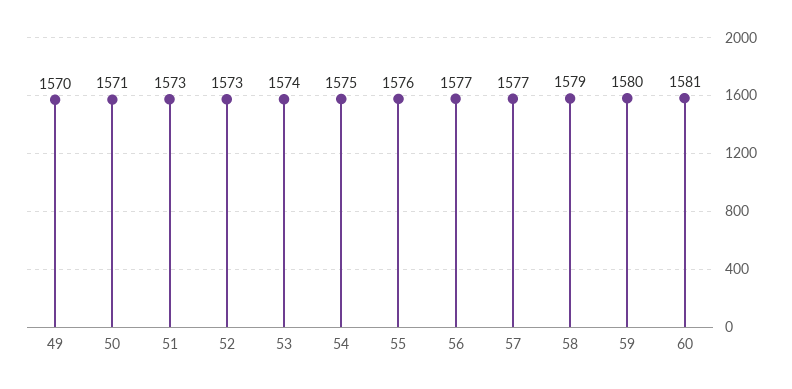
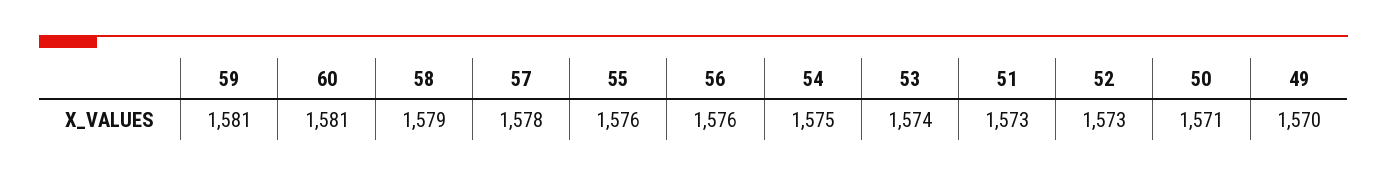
  {
    "49": 1570,
    "50": 1571,
    "51": 1573,
    "52": 1573,
    "53": 1574,
    "54": 1575,
    "55": 1576,
-   "56": 1577,
+   "56": 1576,
-   "57": 1577,
+   "57": 1578,
    "58": 1579,
-   "59": 1580,
+   "59": 1581,
    "60": 1581
  }

